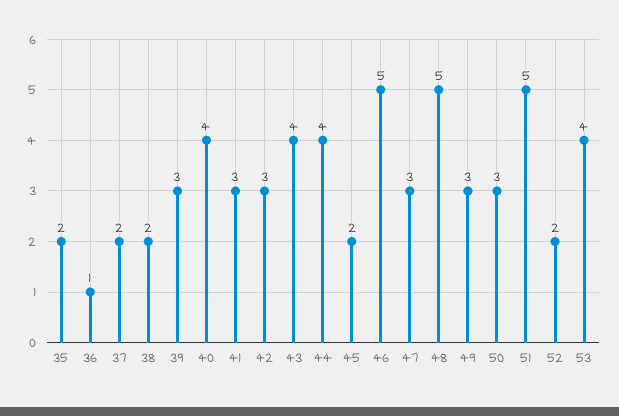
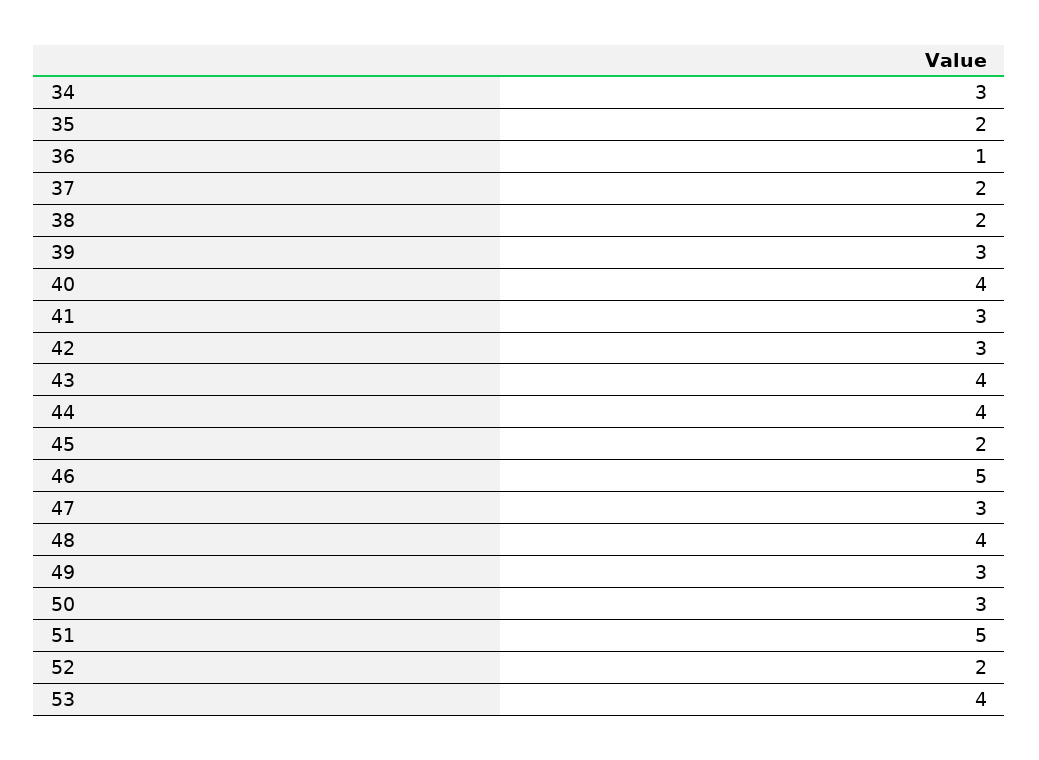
  {
    "35": 2,
    "36": 1,
    "37": 2,
    "38": 2,
    "39": 3,
    "40": 4,
    "41": 3,
    "42": 3,
    "43": 4,
    "44": 4,
    "45": 2,
    "46": 5,
    "47": 3,
-   "48": 5,
+   "48": 4,
    "49": 3,
    "50": 3,
    "51": 5,
    "52": 2,
-   "53": 4
+   "53": 4,
+   "34": 3
  }

